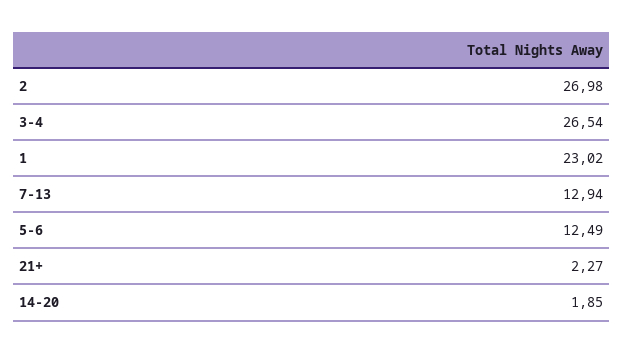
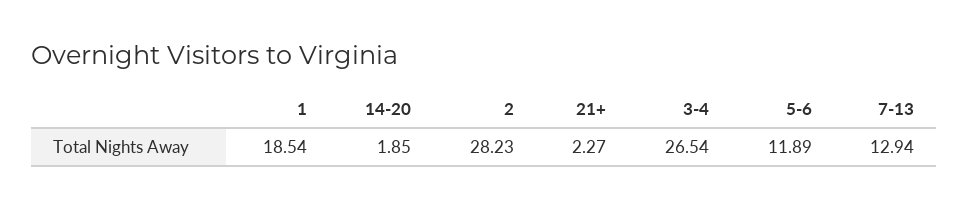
  {
-   "2": 26.98,
+   "2": 28.23,
    "3-4": 26.54,
-   "1": 23.02,
+   "1": 18.54,
    "7-13": 12.94,
-   "5-6": 12.49,
+   "5-6": 11.89,
    "21+": 2.27,
    "14-20": 1.85
  }

